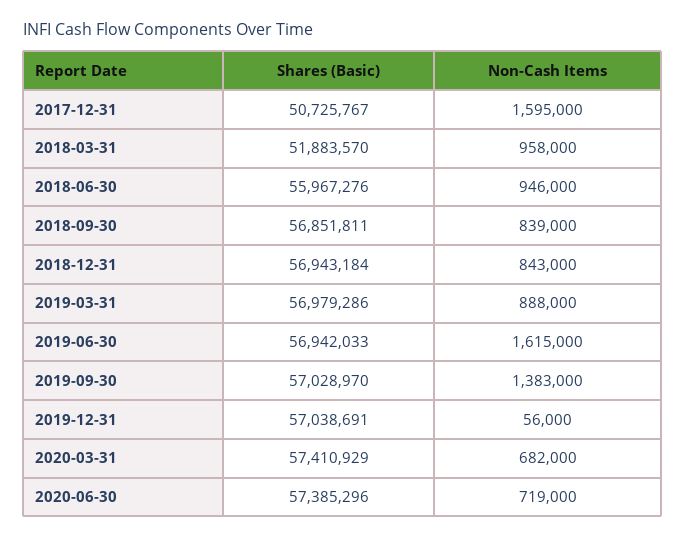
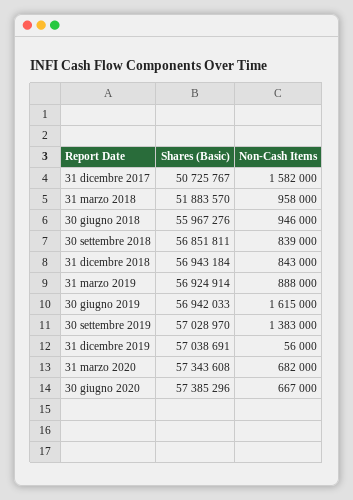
  {
    "Shares (Basic)": {
      "2017-12-31": 50725767,
      "2018-03-31": 51883570,
      "2018-06-30": 55967276,
      "2018-09-30": 56851811,
      "2018-12-31": 56943184,
-     "2019-03-31": 56979286,
+     "2019-03-31": 56924914,
      "2019-06-30": 56942033,
      "2019-09-30": 57028970,
      "2019-12-31": 57038691,
-     "2020-03-31": 57410929,
+     "2020-03-31": 57343608,
      "2020-06-30": 57385296
    },
    "Non-Cash Items": {
-     "2017-12-31": 1595000,
+     "2017-12-31": 1582000,
      "2018-03-31": 958000,
      "2018-06-30": 946000,
      "2018-09-30": 839000,
      "2018-12-31": 843000,
      "2019-03-31": 888000,
      "2019-06-30": 1615000,
      "2019-09-30": 1383000,
      "2019-12-31": 56000,
      "2020-03-31": 682000,
-     "2020-06-30": 719000
+     "2020-06-30": 667000
    }
  }

